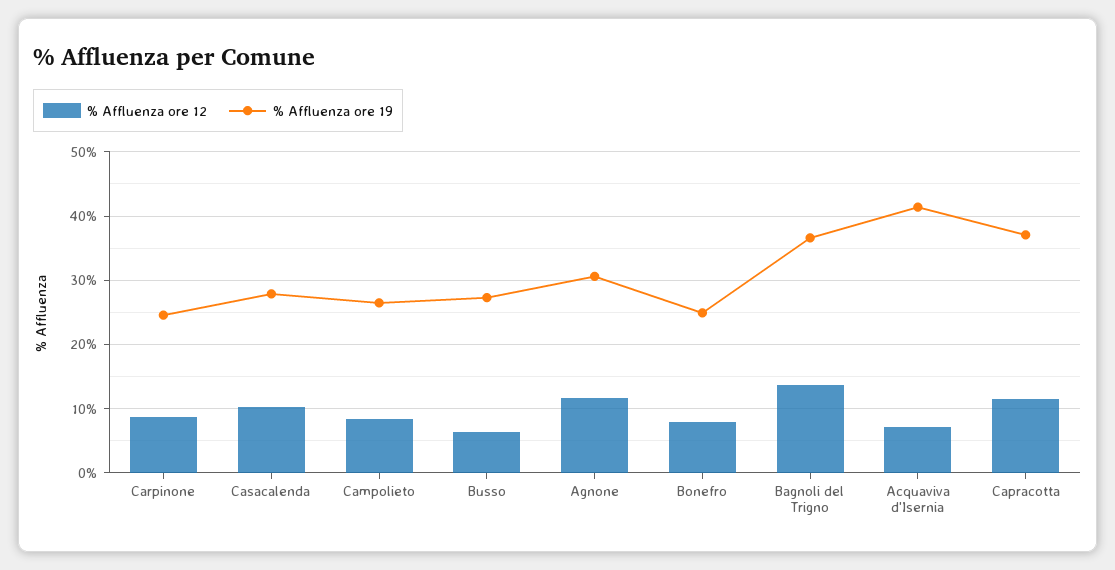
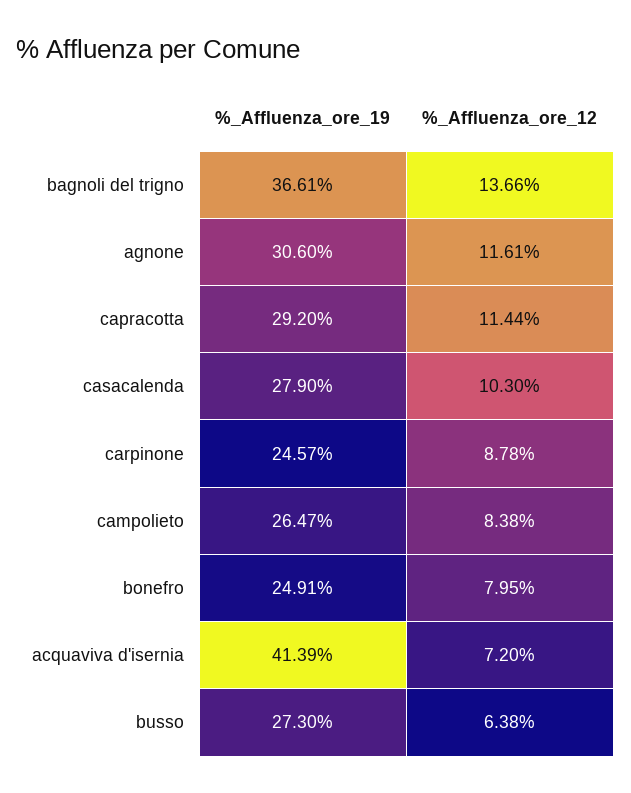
  {
    "% Affluenza ore 12": {
      "Carpinone": 8.78,
      "Casacalenda": 10.3,
      "Campolieto": 8.38,
      "Busso": 6.38,
      "Agnone": 11.61,
      "Bonefro": 7.95,
      "Bagnoli del Trigno": 13.66,
      "Acquaviva d'Isernia": 7.2,
      "Capracotta": 11.44
    },
    "% Affluenza ore 19": {
      "Carpinone": 24.57,
      "Casacalenda": 27.9,
      "Campolieto": 26.47,
      "Busso": 27.3,
      "Agnone": 30.6,
      "Bonefro": 24.91,
      "Bagnoli del Trigno": 36.61,
      "Acquaviva d'Isernia": 41.39,
-     "Capracotta": 37
+     "Capracotta": 29.2
    }
  }

